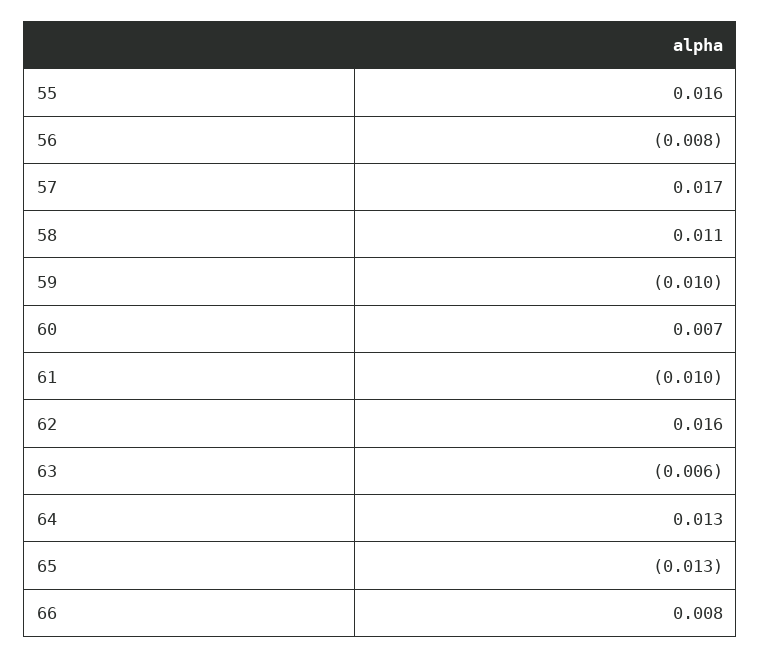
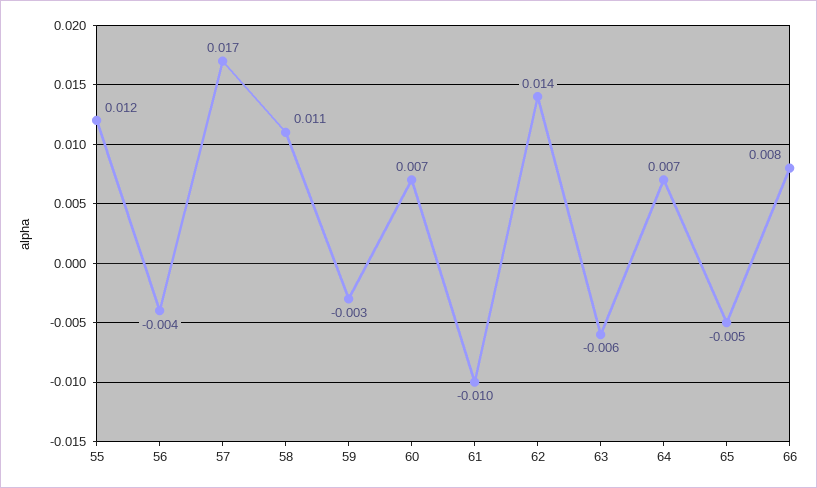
  {
-   "55": 0.016,
+   "55": 0.012,
-   "56": -0.008,
+   "56": -0.004,
    "57": 0.017,
    "58": 0.011,
-   "59": -0.01,
+   "59": -0.003,
    "60": 0.007,
    "61": -0.01,
-   "62": 0.016,
+   "62": 0.014,
    "63": -0.006,
-   "64": 0.013,
+   "64": 0.007,
-   "65": -0.013,
+   "65": -0.005,
    "66": 0.008
  }

